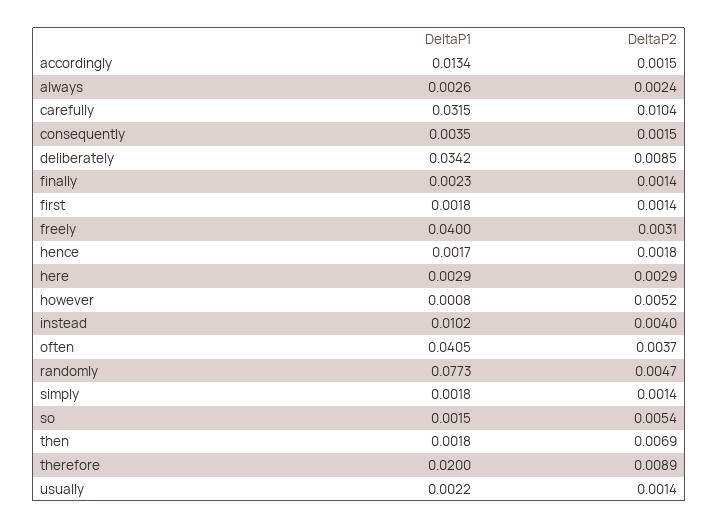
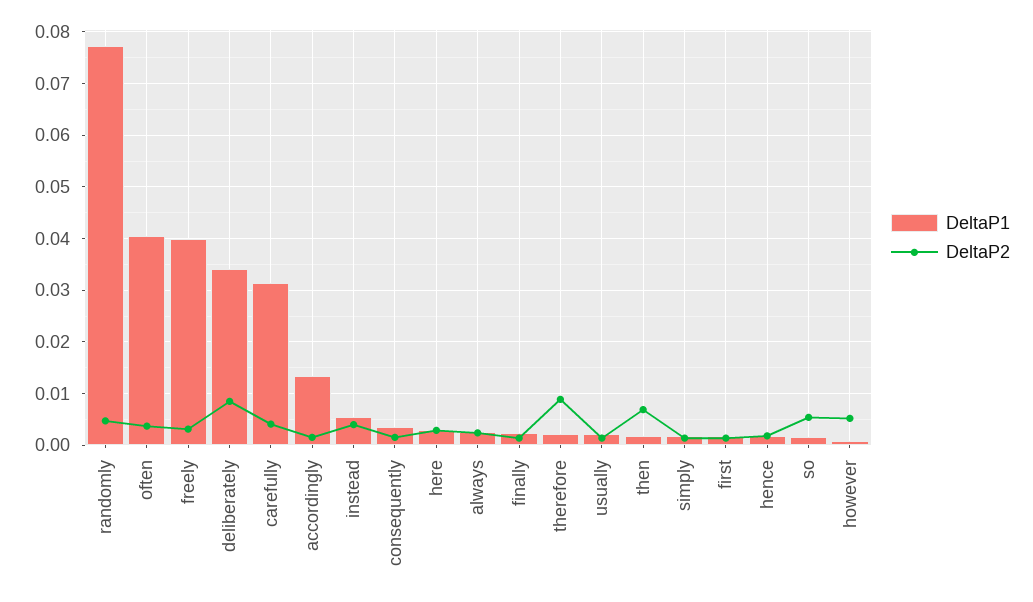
  {
    "DeltaP1": {
      "accordingly": 0.0134,
      "always": 0.0026,
      "carefully": 0.0315,
      "consequently": 0.0035,
      "deliberately": 0.0342,
      "finally": 0.0023,
      "first": 0.0018,
      "freely": 0.04,
      "hence": 0.0017,
      "here": 0.0029,
      "however": 0.0008,
-     "instead": 0.0102,
+     "instead": 0.006,
      "often": 0.0405,
      "randomly": 0.0773,
      "simply": 0.0018,
      "so": 0.0015,
      "then": 0.0018,
-     "therefore": 0.02,
+     "therefore": 0.002,
      "usually": 0.0022
    },
    "DeltaP2": {
      "accordingly": 0.0015,
      "always": 0.0024,
-     "carefully": 0.0104,
+     "carefully": 0.004,
      "consequently": 0.0015,
      "deliberately": 0.0085,
      "finally": 0.0014,
      "first": 0.0014,
      "freely": 0.0031,
      "hence": 0.0018,
      "here": 0.0029,
      "however": 0.0052,
      "instead": 0.004,
      "often": 0.0037,
      "randomly": 0.0047,
      "simply": 0.0014,
      "so": 0.0054,
      "then": 0.0069,
      "therefore": 0.0089,
      "usually": 0.0014
    }
  }

